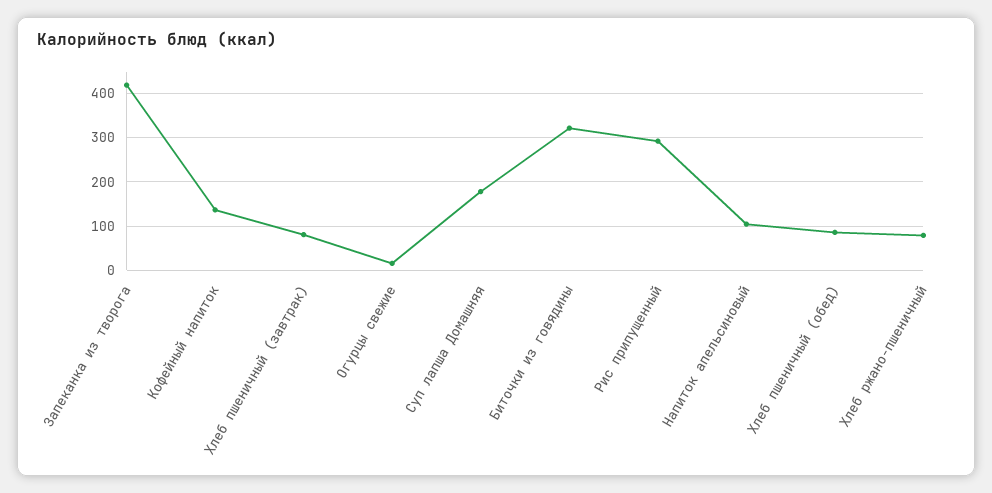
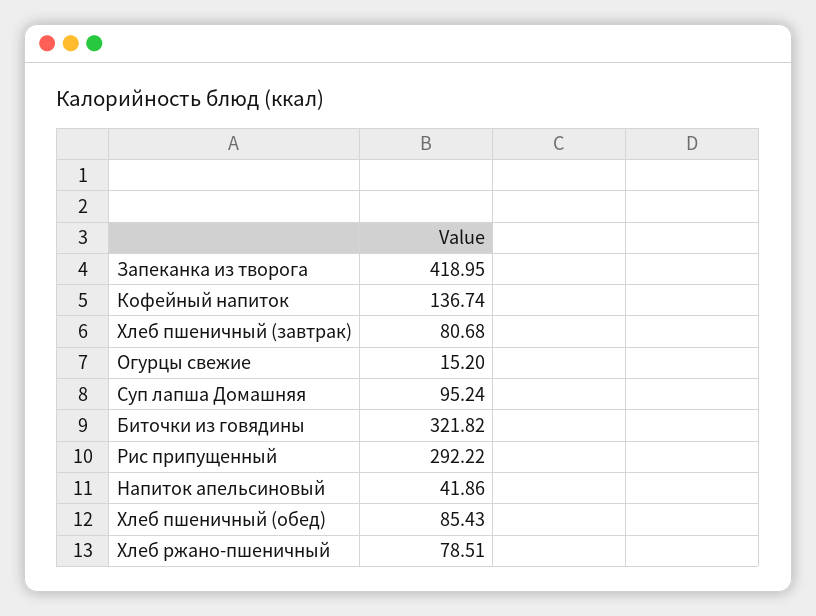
  {
    "Запеканка из творога": 418.95,
    "Кофейный напиток": 136.74,
    "Хлеб пшеничный (завтрак)": 80.68,
    "Огурцы свежие": 15.2,
-   "Суп лапша Домашняя": 180,
+   "Суп лапша Домашняя": 95.24,
    "Биточки из говядины": 321.82,
    "Рис припущенный": 292.22,
-   "Напиток апельсиновый": 100,
+   "Напиток апельсиновый": 41.86,
    "Хлеб пшеничный (обед)": 85.43,
    "Хлеб ржано-пшеничный": 78.51
  }

